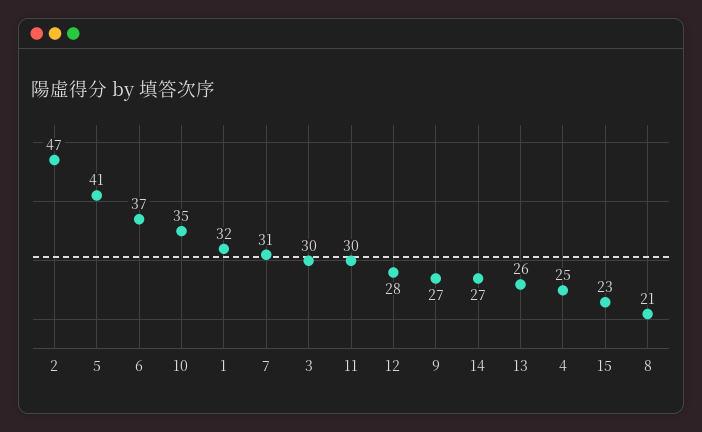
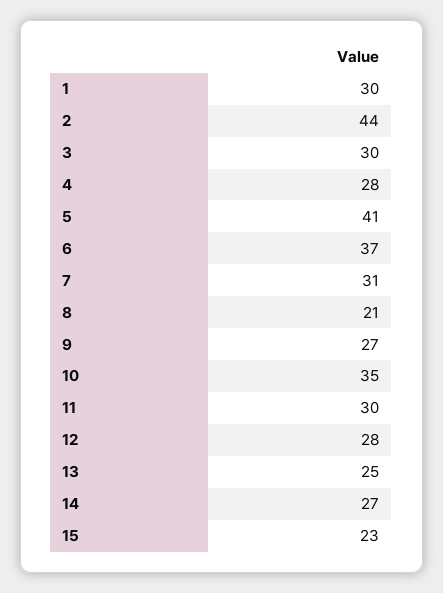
  {
-   "2": 47,
+   "2": 44,
    "5": 41,
    "6": 37,
    "10": 35,
-   "1": 32,
+   "1": 30,
    "7": 31,
    "3": 30,
    "11": 30,
    "12": 28,
    "9": 27,
    "14": 27,
-   "13": 26,
+   "13": 25,
-   "4": 25,
+   "4": 28,
    "15": 23,
    "8": 21
  }

